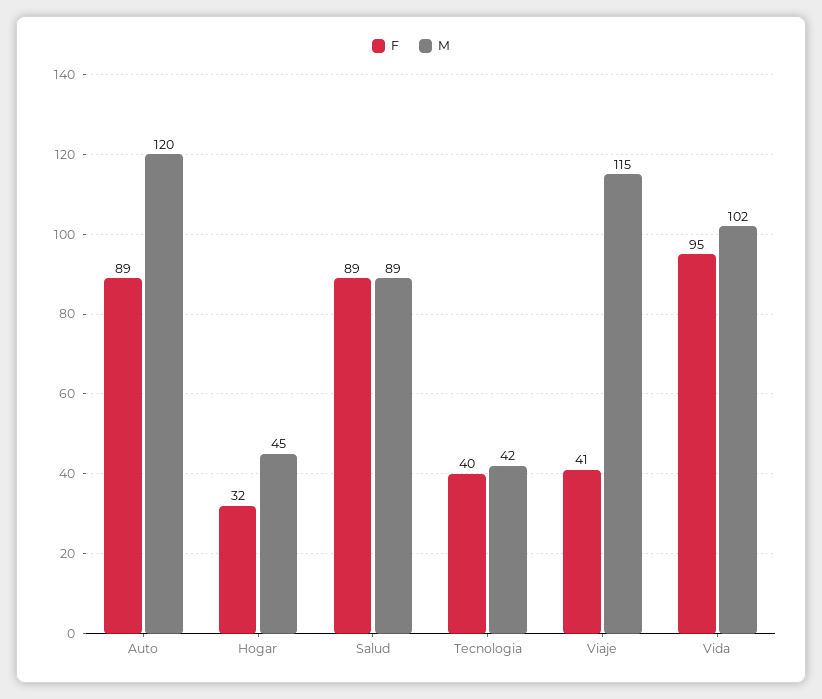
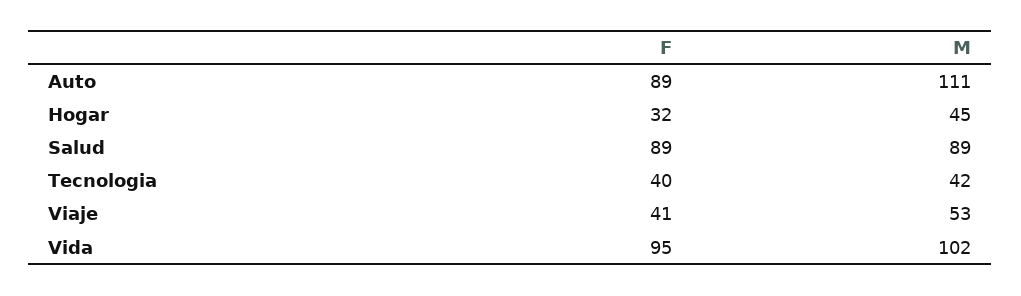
  {
    "F": {
      "Auto": 89,
      "Hogar": 32,
      "Salud": 89,
      "Tecnologia": 40,
      "Viaje": 41,
      "Vida": 95
    },
    "M": {
-     "Auto": 120,
+     "Auto": 111,
      "Hogar": 45,
      "Salud": 89,
      "Tecnologia": 42,
-     "Viaje": 115,
+     "Viaje": 53,
      "Vida": 102
    }
  }

